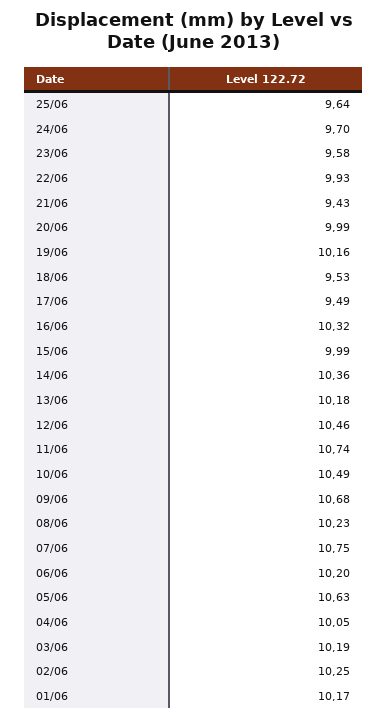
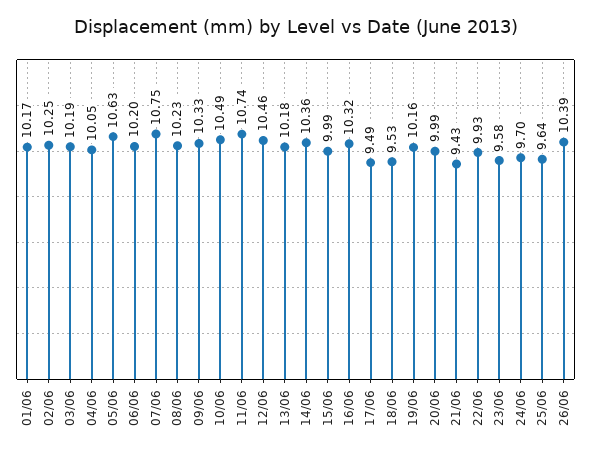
  {
    "25/06": 9.64,
    "24/06": 9.7,
    "23/06": 9.58,
    "22/06": 9.93,
    "21/06": 9.43,
    "20/06": 9.99,
    "19/06": 10.16,
    "18/06": 9.53,
    "17/06": 9.49,
    "16/06": 10.32,
    "15/06": 9.99,
    "14/06": 10.36,
    "13/06": 10.18,
    "12/06": 10.46,
    "11/06": 10.74,
    "10/06": 10.49,
-   "09/06": 10.68,
+   "09/06": 10.33,
    "08/06": 10.23,
    "07/06": 10.75,
    "06/06": 10.2,
    "05/06": 10.63,
    "04/06": 10.05,
    "03/06": 10.19,
    "02/06": 10.25,
-   "01/06": 10.17
+   "01/06": 10.17,
+   "26/06": 10.39
  }

